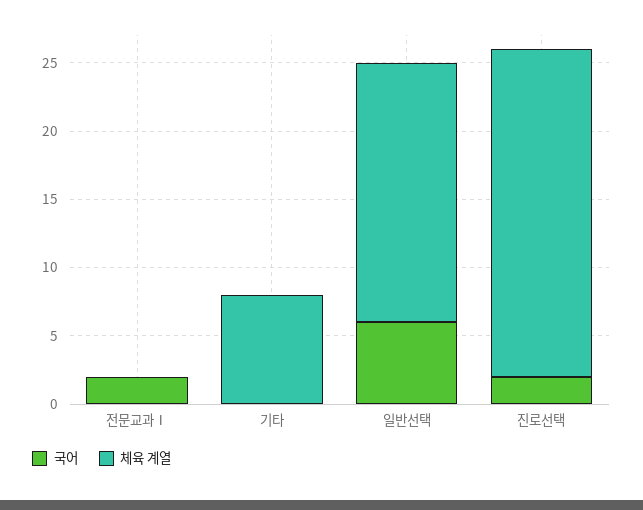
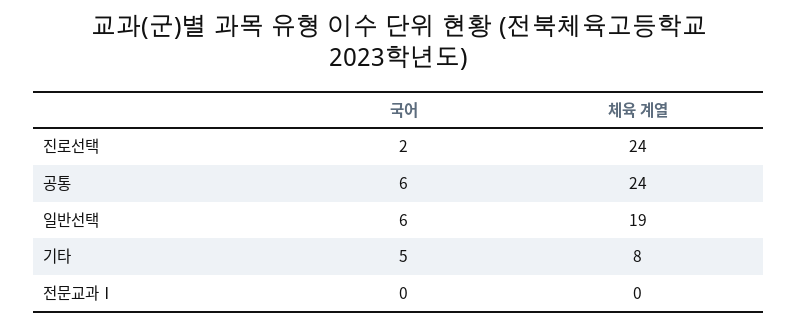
  {
    "국어": {
-     "전문교과Ⅰ": 2,
+     "전문교과Ⅰ": 0,
-     "기타": 0,
+     "기타": 5,
      "일반선택": 6,
-     "진로선택": 2
+     "진로선택": 2,
+     "공통": 6
    },
    "체육 계열": {
      "전문교과Ⅰ": 0,
      "기타": 8,
      "일반선택": 19,
-     "진로선택": 24
+     "진로선택": 24,
+     "공통": 24
    }
  }

